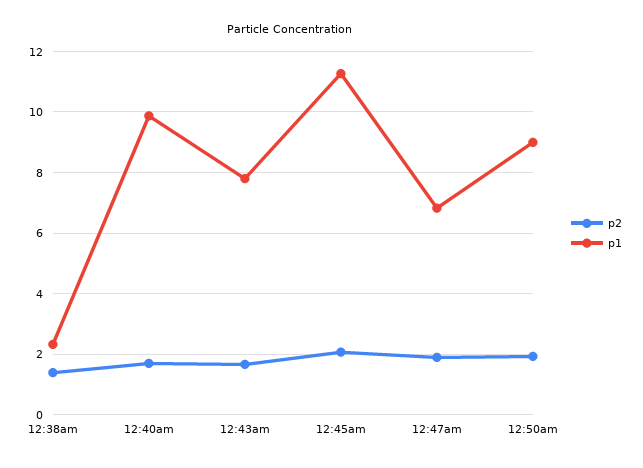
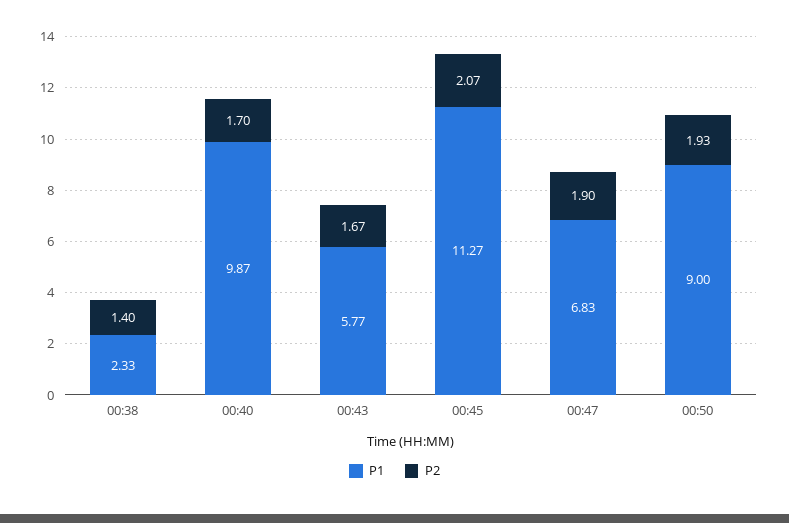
  {
    "p2": {
      "12:38am": 1.4,
      "12:40am": 1.7,
      "12:43am": 1.67,
      "12:45am": 2.07,
      "12:47am": 1.9,
      "12:50am": 1.93
    },
    "p1": {
      "12:38am": 2.33,
      "12:40am": 9.87,
-     "12:43am": 7.8,
+     "12:43am": 5.77,
      "12:45am": 11.27,
      "12:47am": 6.83,
      "12:50am": 9
    }
  }

